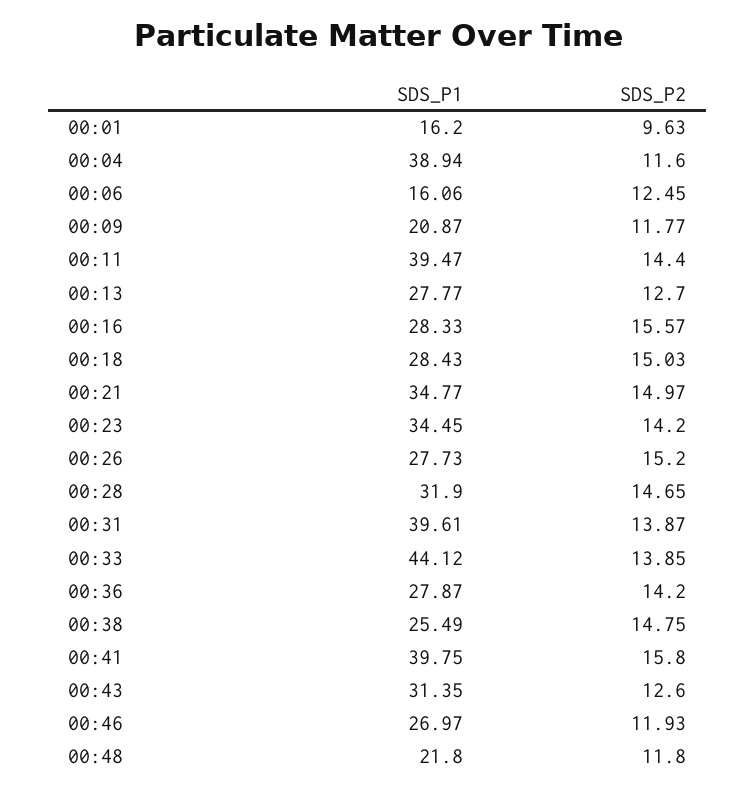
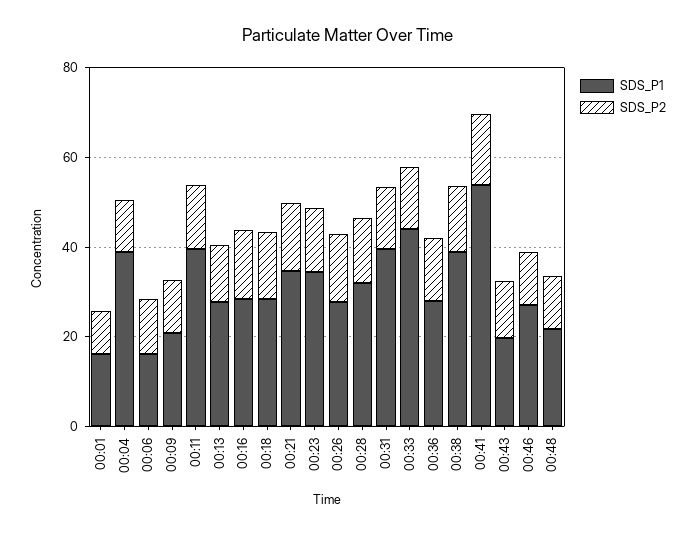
  {
    "SDS_P1": {
      "00:01": 16.2,
      "00:04": 38.94,
      "00:06": 16.06,
      "00:09": 20.87,
      "00:11": 39.47,
      "00:13": 27.77,
      "00:16": 28.33,
      "00:18": 28.43,
      "00:21": 34.77,
      "00:23": 34.45,
      "00:26": 27.73,
      "00:28": 31.9,
      "00:31": 39.61,
      "00:33": 44.12,
      "00:36": 27.87,
-     "00:38": 25.49,
+     "00:38": 40,
-     "00:41": 39.75,
+     "00:41": 55,
-     "00:43": 31.35,
+     "00:43": 20,
      "00:46": 26.97,
      "00:48": 21.8
    },
    "SDS_P2": {
      "00:01": 9.63,
      "00:04": 11.6,
      "00:06": 12.45,
      "00:09": 11.77,
      "00:11": 14.4,
      "00:13": 12.7,
      "00:16": 15.57,
      "00:18": 15.03,
      "00:21": 14.97,
      "00:23": 14.2,
      "00:26": 15.2,
      "00:28": 14.65,
      "00:31": 13.87,
      "00:33": 13.85,
      "00:36": 14.2,
      "00:38": 14.75,
      "00:41": 15.8,
      "00:43": 12.6,
      "00:46": 11.93,
      "00:48": 11.8
    }
  }

